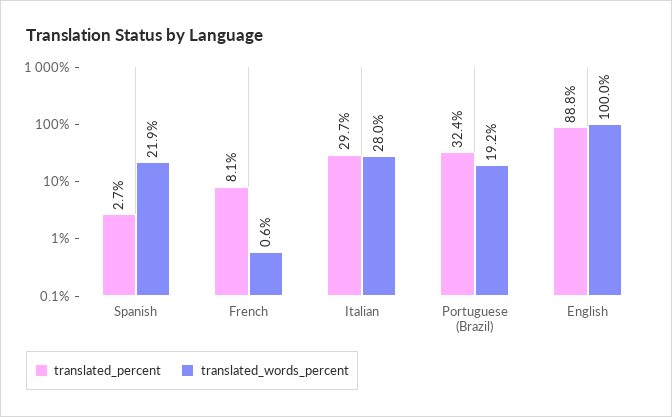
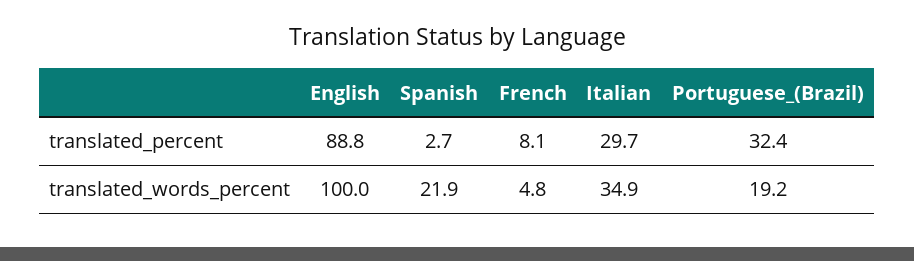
  {
    "translated_percent": {
      "Spanish": 2.7,
      "French": 8.1,
      "Italian": 29.7,
      "Portuguese (Brazil)": 32.4,
      "English": 88.8
    },
    "translated_words_percent": {
      "Spanish": 21.9,
-     "French": 0.6,
+     "French": 4.8,
-     "Italian": 28,
+     "Italian": 34.9,
      "Portuguese (Brazil)": 19.2,
      "English": 100
    }
  }

